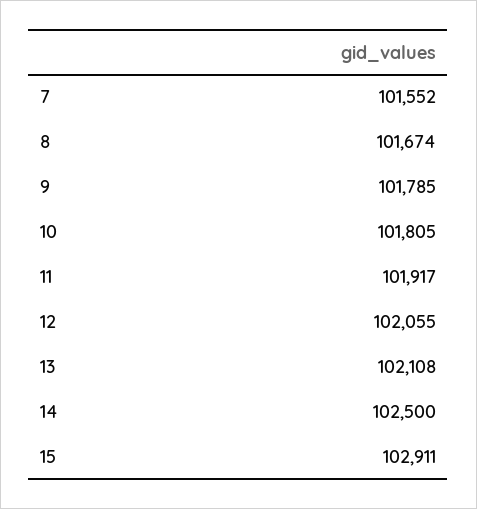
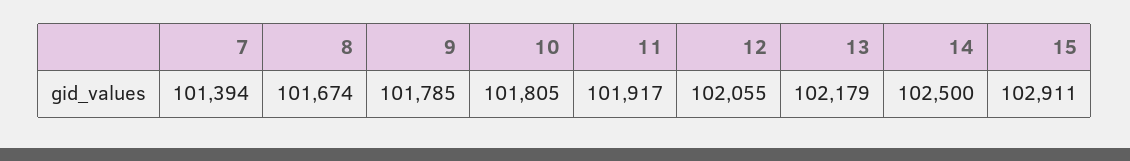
  {
-   "7": 101552,
+   "7": 101394,
    "8": 101674,
    "9": 101785,
    "10": 101805,
    "11": 101917,
    "12": 102055,
-   "13": 102108,
+   "13": 102179,
    "14": 102500,
    "15": 102911
  }

